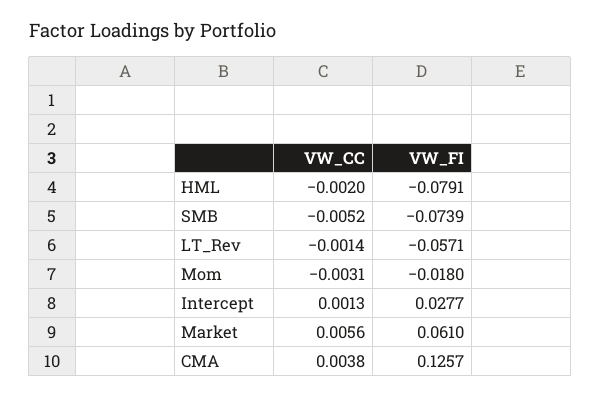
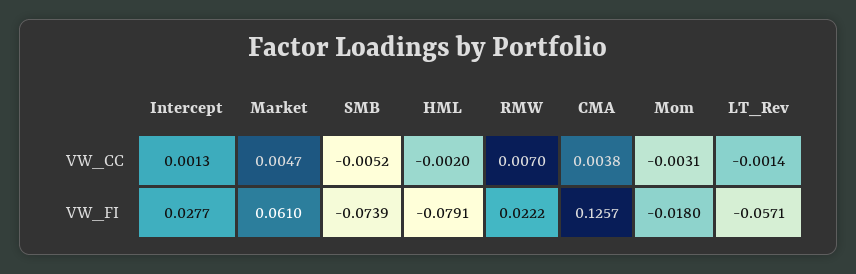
  {
    "VW_CC": {
      "HML": -0.002,
      "SMB": -0.0052,
      "LT_Rev": -0.0014,
      "Mom": -0.0031,
      "Intercept": 0.0013,
-     "Market": 0.0056,
+     "Market": 0.0047,
-     "CMA": 0.0038
+     "CMA": 0.0038,
+     "RMW": 0.007
    },
    "VW_FI": {
      "HML": -0.0791,
      "SMB": -0.0739,
      "LT_Rev": -0.0571,
      "Mom": -0.018,
      "Intercept": 0.0277,
      "Market": 0.061,
-     "CMA": 0.1257
+     "CMA": 0.1257,
+     "RMW": 0.0222
    }
  }

